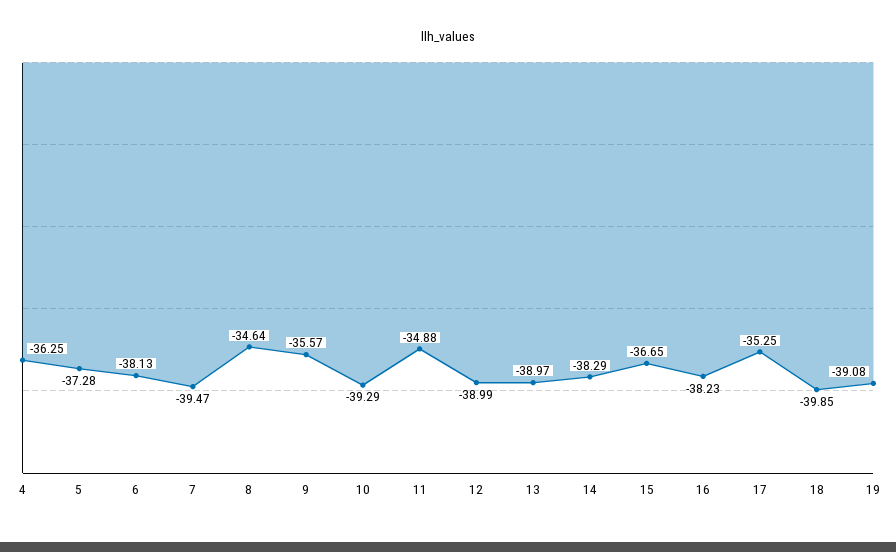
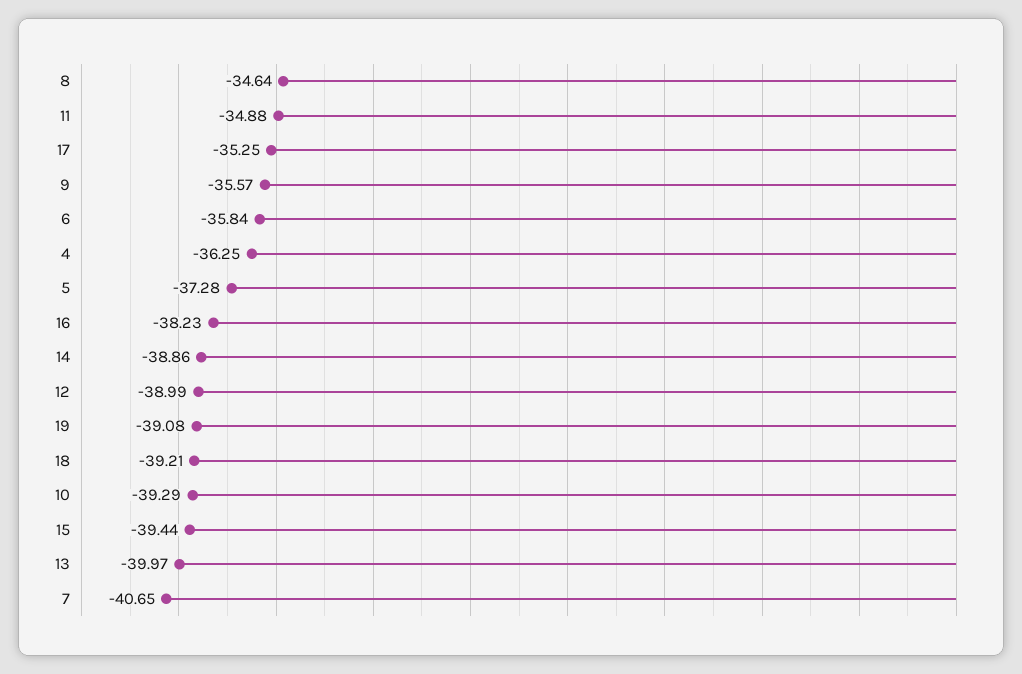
  {
    "4": -36.25,
    "5": -37.28,
-   "6": -38.13,
+   "6": -35.84,
-   "7": -39.47,
+   "7": -40.65,
    "8": -34.64,
    "9": -35.57,
    "10": -39.29,
    "11": -34.88,
    "12": -38.99,
-   "13": -38.97,
+   "13": -39.97,
-   "14": -38.29,
+   "14": -38.86,
-   "15": -36.65,
+   "15": -39.44,
    "16": -38.23,
    "17": -35.25,
-   "18": -39.85,
+   "18": -39.21,
    "19": -39.08
  }

